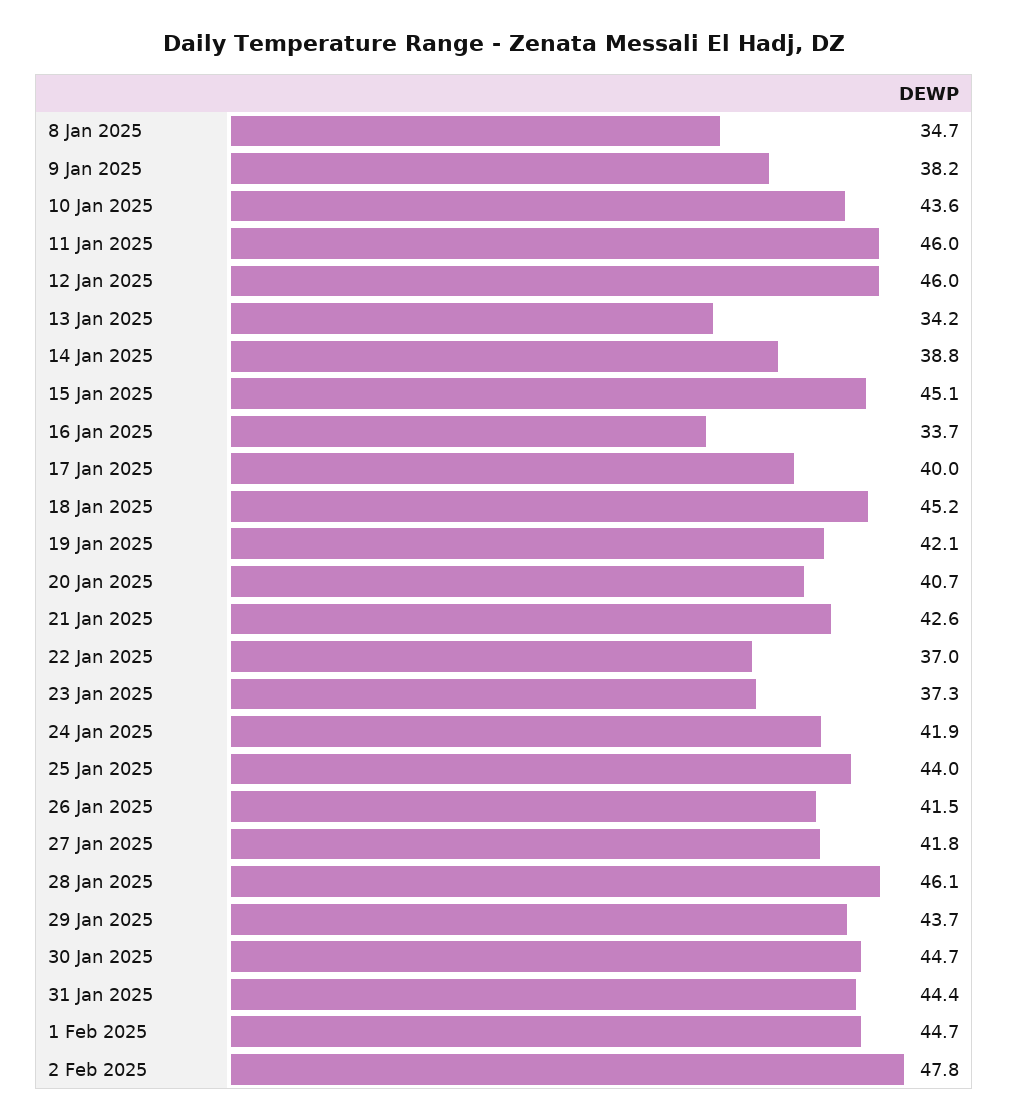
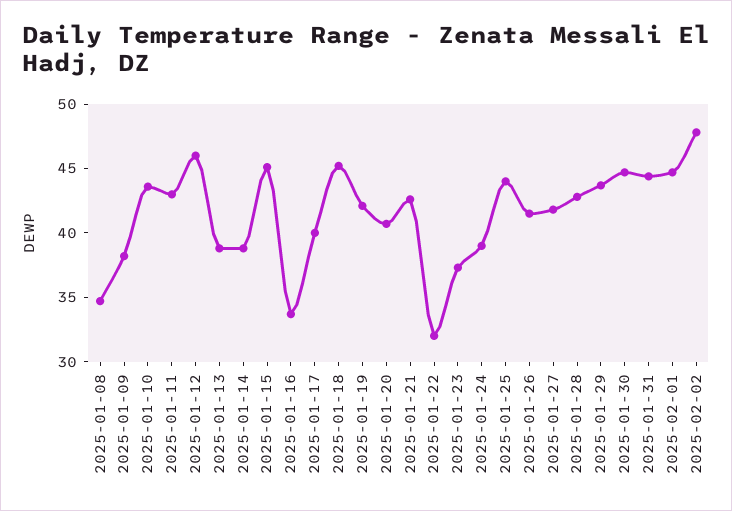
  {
    "8 Jan 2025": 34.7,
    "9 Jan 2025": 38.2,
    "10 Jan 2025": 43.6,
-   "11 Jan 2025": 46,
+   "11 Jan 2025": 43,
    "12 Jan 2025": 46,
-   "13 Jan 2025": 34.2,
+   "13 Jan 2025": 39,
    "14 Jan 2025": 38.8,
    "15 Jan 2025": 45.1,
    "16 Jan 2025": 33.7,
    "17 Jan 2025": 40,
    "18 Jan 2025": 45.2,
    "19 Jan 2025": 42.1,
    "20 Jan 2025": 40.7,
    "21 Jan 2025": 42.6,
-   "22 Jan 2025": 37,
+   "22 Jan 2025": 32,
    "23 Jan 2025": 37.3,
-   "24 Jan 2025": 41.9,
+   "24 Jan 2025": 39,
    "25 Jan 2025": 44,
    "26 Jan 2025": 41.5,
    "27 Jan 2025": 41.8,
-   "28 Jan 2025": 46.1,
+   "28 Jan 2025": 43,
    "29 Jan 2025": 43.7,
    "30 Jan 2025": 44.7,
    "31 Jan 2025": 44.4,
    "1 Feb 2025": 44.7,
    "2 Feb 2025": 47.8
  }

